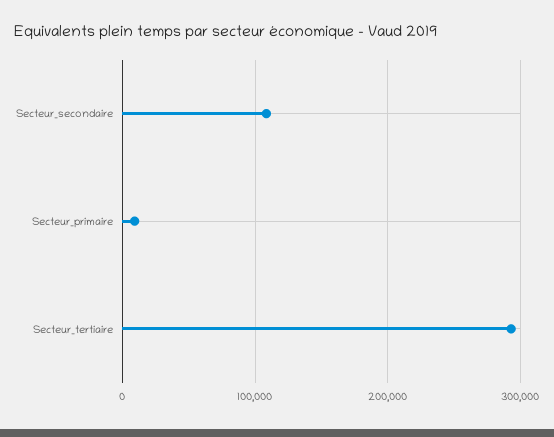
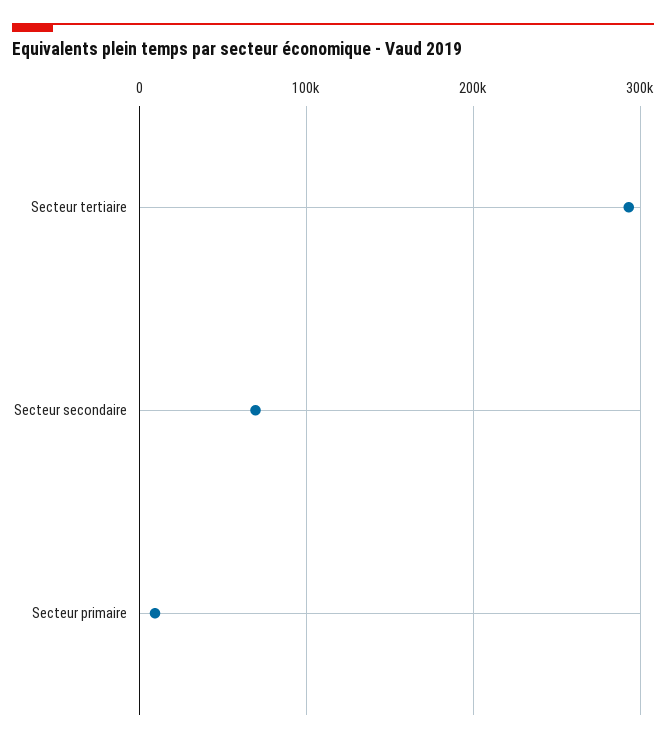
  {
-   "Secteur_secondaire": 110000,
+   "Secteur_secondaire": 70000,
    "Secteur_primaire": 10000,
    "Secteur_tertiaire": 290000
  }

